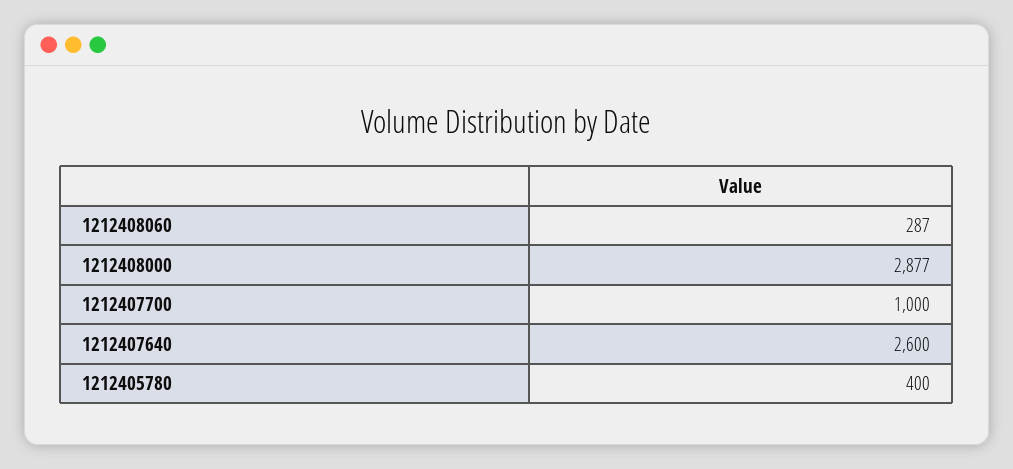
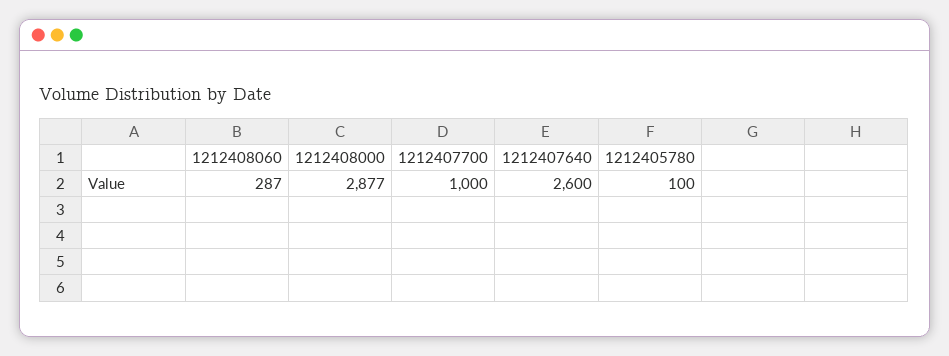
  {
    "1212408060": 287,
    "1212408000": 2877,
    "1212407700": 1000,
    "1212407640": 2600,
-   "1212405780": 400
+   "1212405780": 100
  }

